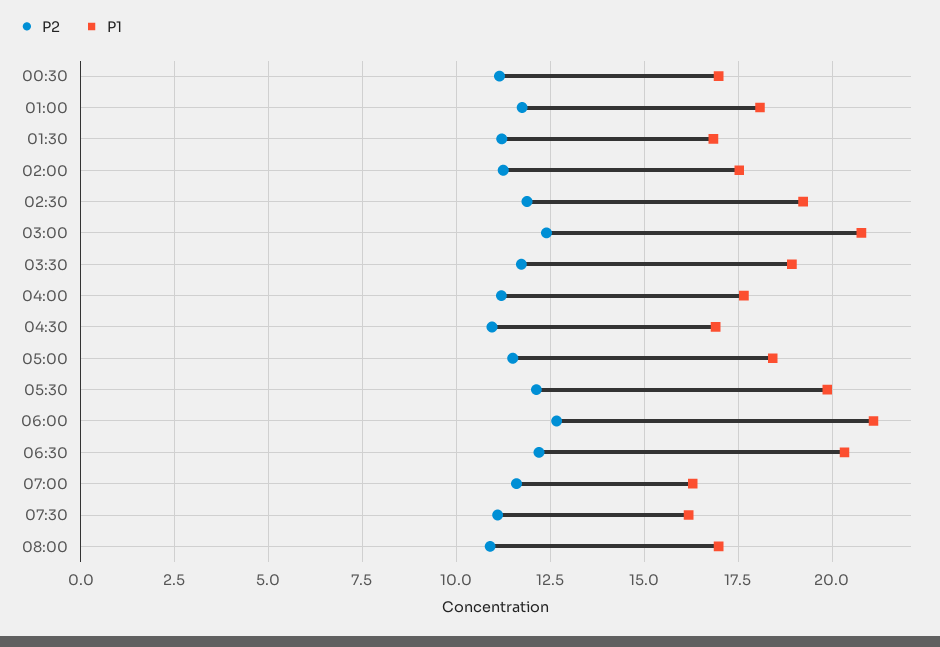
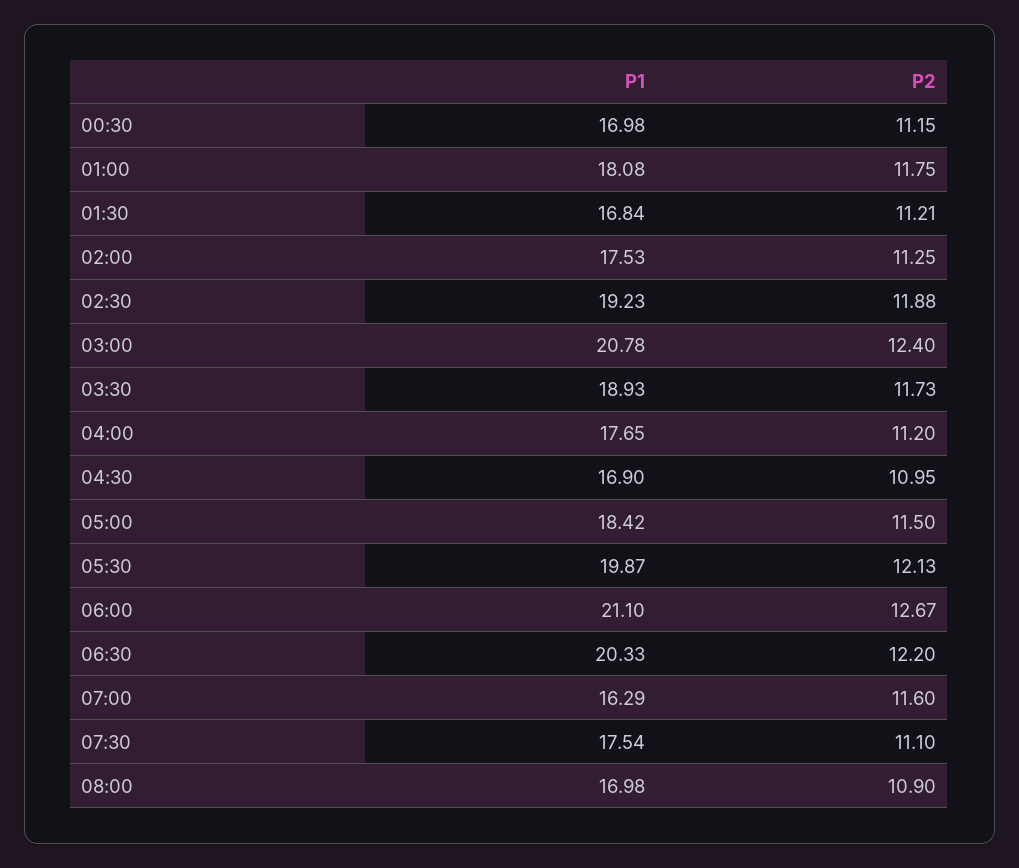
  {
    "P2": {
      "00:30": 11.15,
      "01:00": 11.75,
      "01:30": 11.21,
      "02:00": 11.25,
      "02:30": 11.88,
      "03:00": 12.4,
      "03:30": 11.73,
      "04:00": 11.2,
      "04:30": 10.95,
      "05:00": 11.5,
      "05:30": 12.13,
      "06:00": 12.67,
      "06:30": 12.2,
      "07:00": 11.6,
      "07:30": 11.1,
      "08:00": 10.9
    },
    "P1": {
      "00:30": 16.98,
      "01:00": 18.08,
      "01:30": 16.84,
      "02:00": 17.53,
      "02:30": 19.23,
      "03:00": 20.78,
      "03:30": 18.93,
      "04:00": 17.65,
      "04:30": 16.9,
      "05:00": 18.42,
      "05:30": 19.87,
      "06:00": 21.1,
      "06:30": 20.33,
      "07:00": 16.29,
-     "07:30": 16.25,
+     "07:30": 17.54,
      "08:00": 16.98
    }
  }

